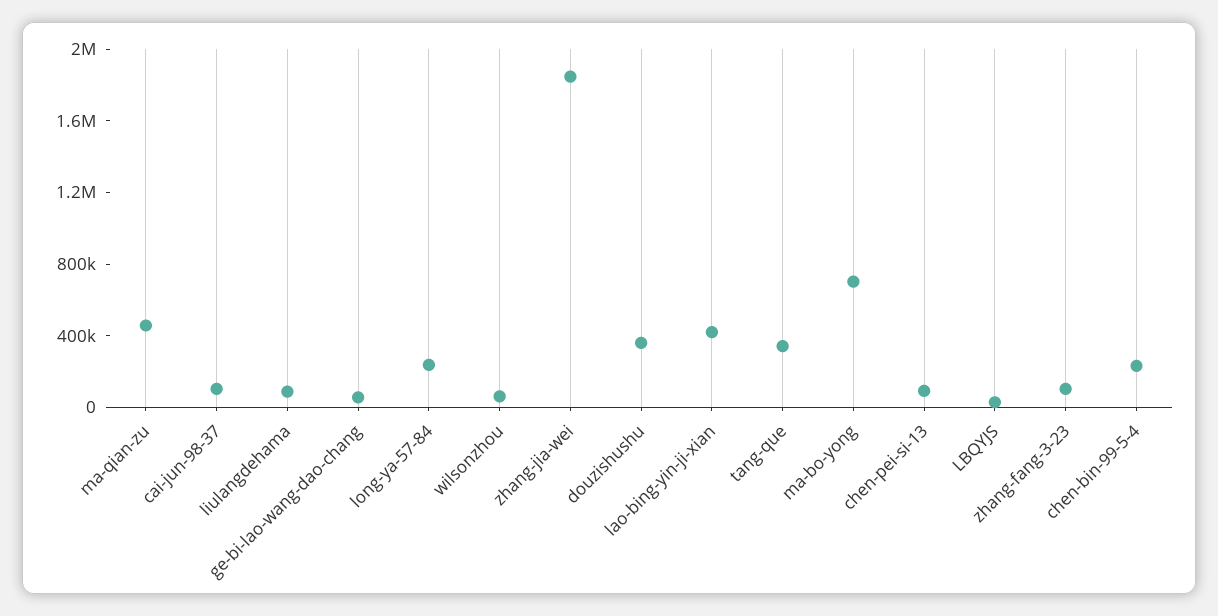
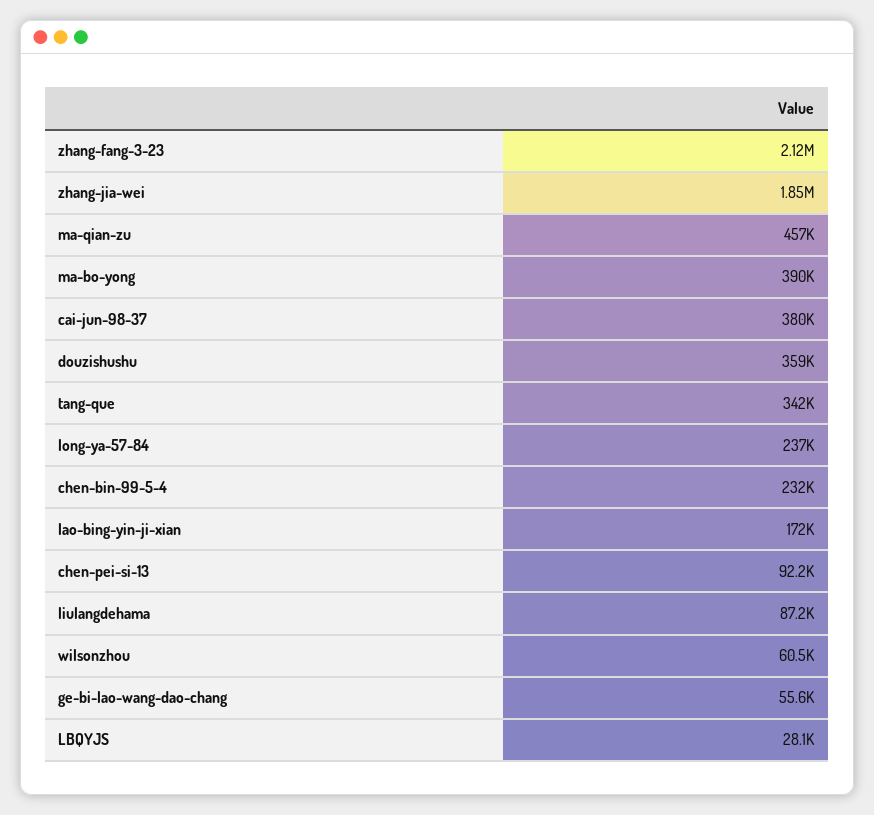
  {
    "ma-qian-zu": 457000,
-   "cai-jun-98-37": 100000,
+   "cai-jun-98-37": 380000,
    "liulangdehama": 87200,
    "ge-bi-lao-wang-dao-chang": 55600,
    "long-ya-57-84": 237000,
    "wilsonzhou": 60500,
    "zhang-jia-wei": 1850000,
    "douzishushu": 359000,
-   "lao-bing-yin-ji-xian": 400000,
+   "lao-bing-yin-ji-xian": 172000,
    "tang-que": 342000,
-   "ma-bo-yong": 700000,
+   "ma-bo-yong": 390000,
    "chen-pei-si-13": 92200,
    "LBQYJS": 28100,
-   "zhang-fang-3-23": 100000,
+   "zhang-fang-3-23": 2120000,
    "chen-bin-99-5-4": 232000
  }

